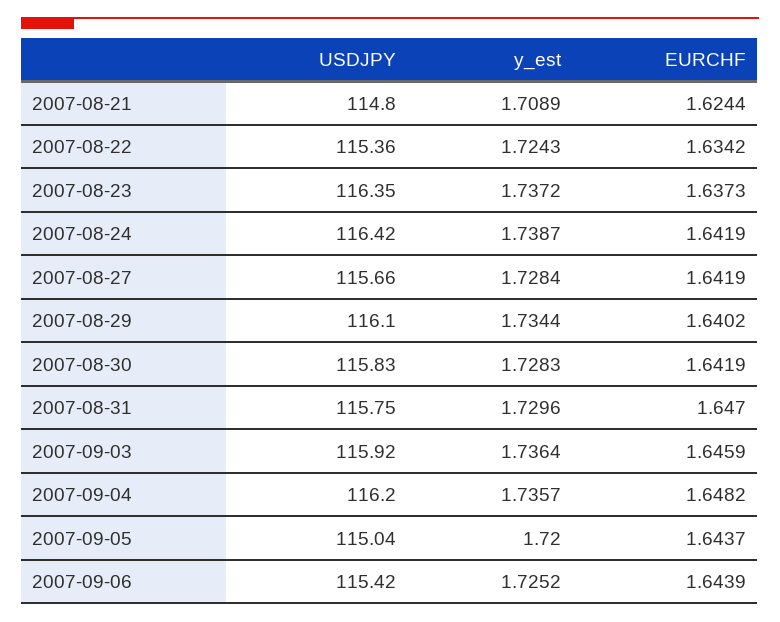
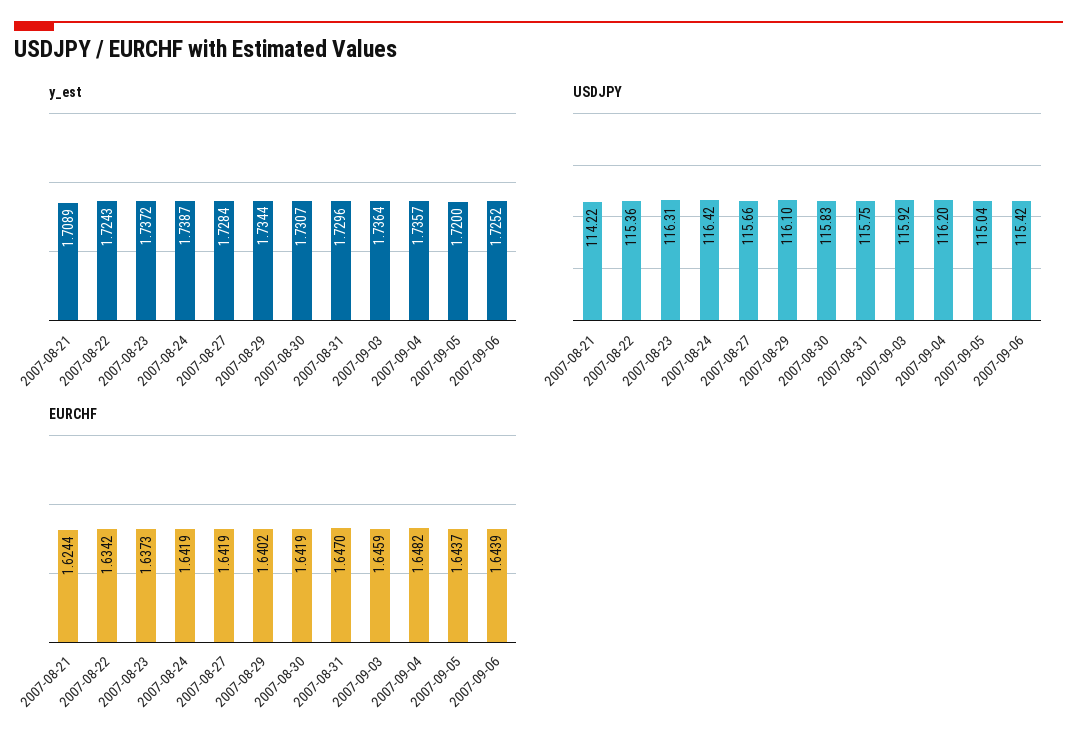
  {
    "USDJPY": {
-     "2007-08-21": 114.8,
+     "2007-08-21": 114.22,
      "2007-08-22": 115.36,
-     "2007-08-23": 116.35,
+     "2007-08-23": 116.31,
      "2007-08-24": 116.42,
      "2007-08-27": 115.66,
      "2007-08-29": 116.1,
      "2007-08-30": 115.83,
      "2007-08-31": 115.75,
      "2007-09-03": 115.92,
      "2007-09-04": 116.2,
      "2007-09-05": 115.04,
      "2007-09-06": 115.42
    },
    "y_est": {
      "2007-08-21": 1.7089,
      "2007-08-22": 1.7243,
      "2007-08-23": 1.7372,
      "2007-08-24": 1.7387,
      "2007-08-27": 1.7284,
      "2007-08-29": 1.7344,
-     "2007-08-30": 1.7283,
+     "2007-08-30": 1.7307,
      "2007-08-31": 1.7296,
      "2007-09-03": 1.7364,
      "2007-09-04": 1.7357,
      "2007-09-05": 1.72,
      "2007-09-06": 1.7252
    },
    "EURCHF": {
      "2007-08-21": 1.6244,
      "2007-08-22": 1.6342,
      "2007-08-23": 1.6373,
      "2007-08-24": 1.6419,
      "2007-08-27": 1.6419,
      "2007-08-29": 1.6402,
      "2007-08-30": 1.6419,
      "2007-08-31": 1.647,
      "2007-09-03": 1.6459,
      "2007-09-04": 1.6482,
      "2007-09-05": 1.6437,
      "2007-09-06": 1.6439
    }
  }

